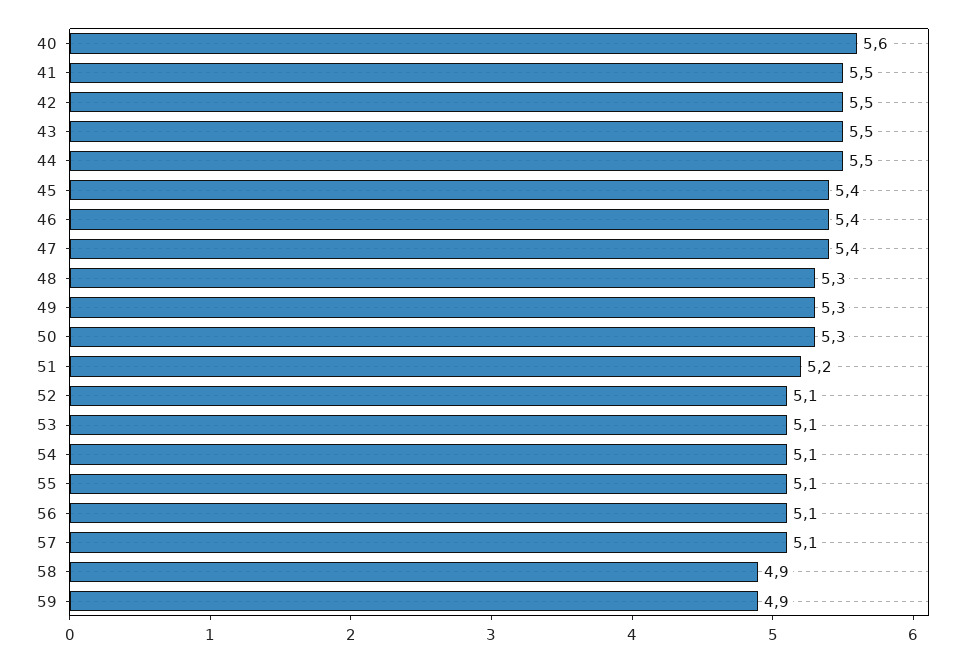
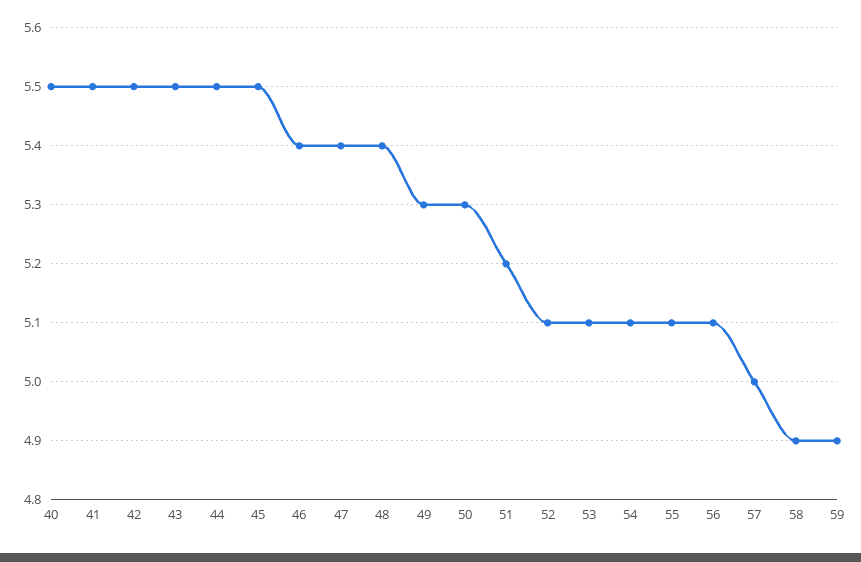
  {
-   "40": 5.6,
+   "40": 5.5,
    "41": 5.5,
    "42": 5.5,
    "43": 5.5,
    "44": 5.5,
-   "45": 5.4,
+   "45": 5.5,
    "46": 5.4,
    "47": 5.4,
-   "48": 5.3,
+   "48": 5.4,
    "49": 5.3,
    "50": 5.3,
    "51": 5.2,
    "52": 5.1,
    "53": 5.1,
    "54": 5.1,
    "55": 5.1,
    "56": 5.1,
-   "57": 5.1,
+   "57": 5,
    "58": 4.9,
    "59": 4.9
  }

